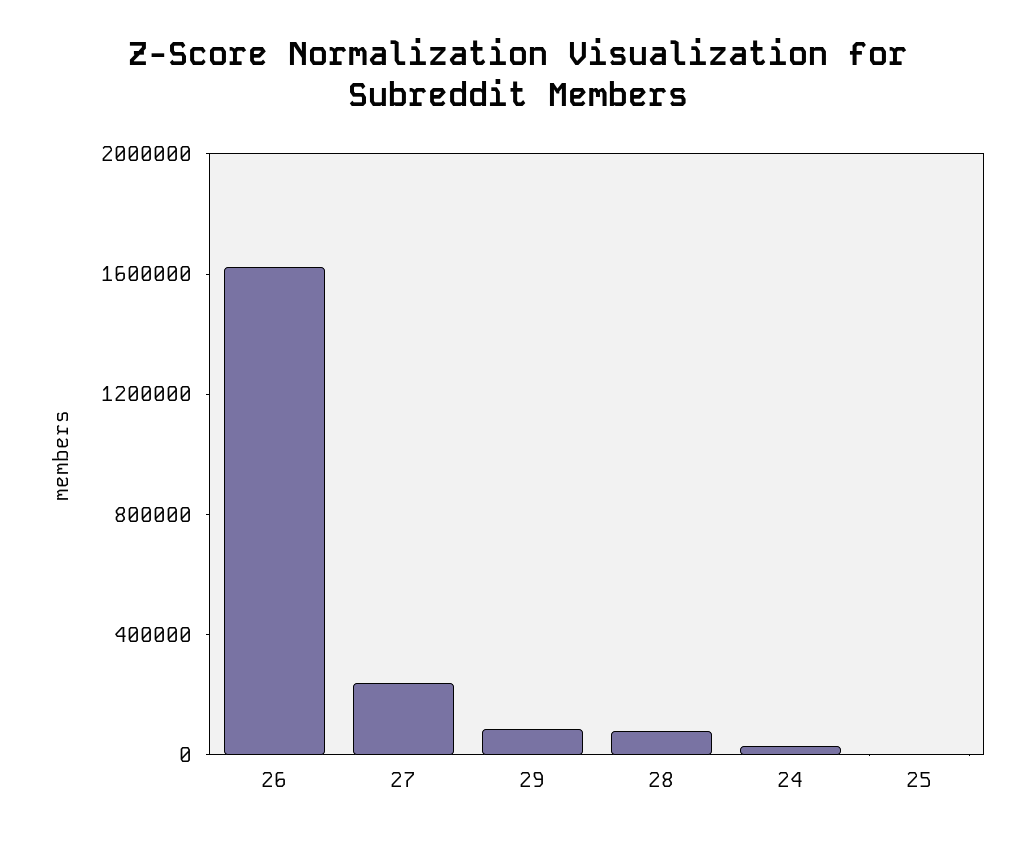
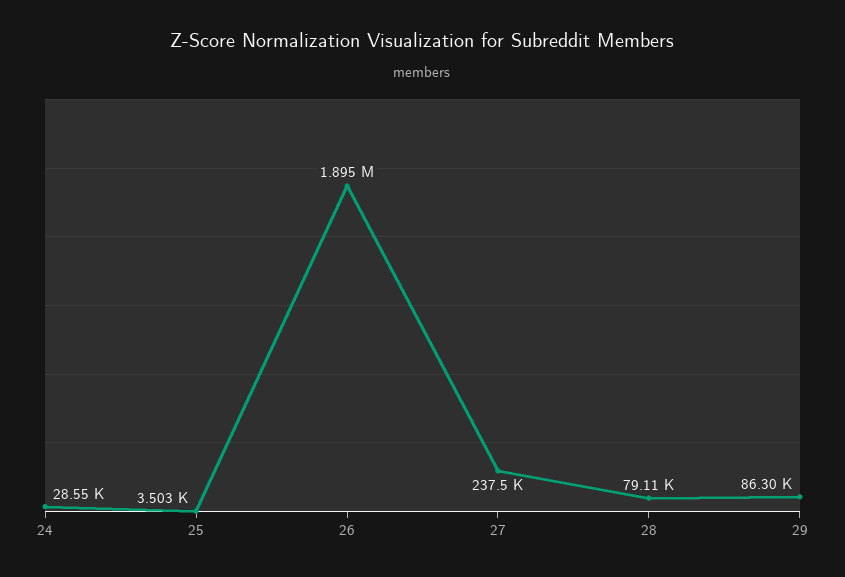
  {
-   "26": 1600000,
+   "26": 1895000,
    "27": 237500,
    "29": 86300,
    "28": 79110,
    "24": 28550,
    "25": 3503
  }

